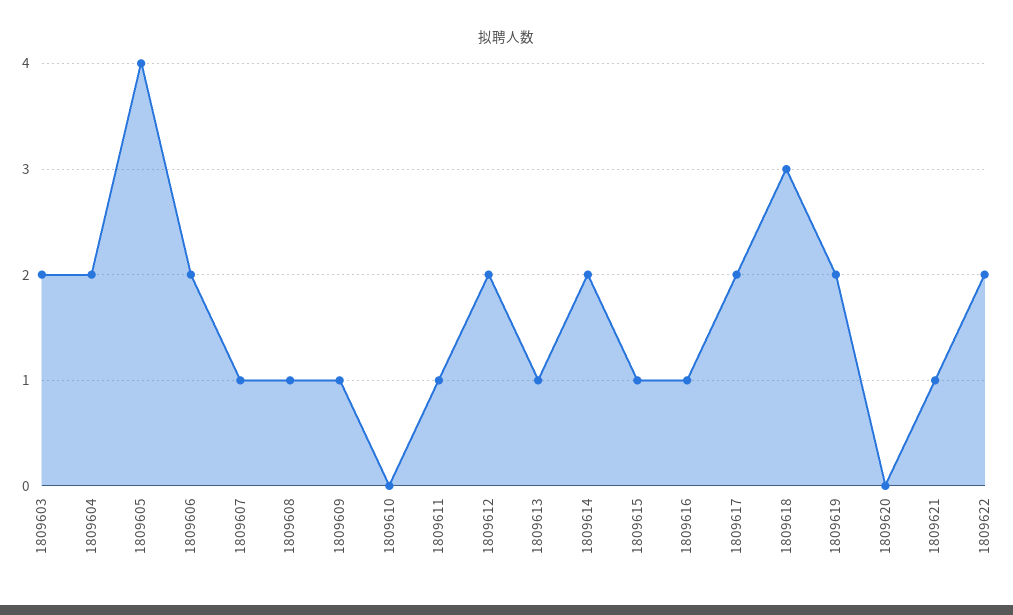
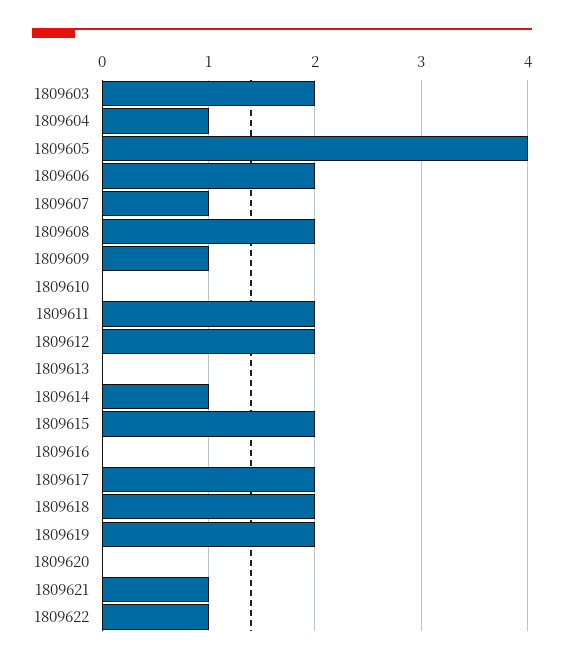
  {
    "1809603": 2,
-   "1809604": 2,
+   "1809604": 1,
    "1809605": 4,
    "1809606": 2,
    "1809607": 1,
-   "1809608": 1,
+   "1809608": 2,
    "1809609": 1,
    "1809610": 0,
-   "1809611": 1,
+   "1809611": 2,
    "1809612": 2,
-   "1809613": 1,
+   "1809613": 0,
-   "1809614": 2,
+   "1809614": 1,
-   "1809615": 1,
+   "1809615": 2,
-   "1809616": 1,
+   "1809616": 0,
    "1809617": 2,
-   "1809618": 3,
+   "1809618": 2,
    "1809619": 2,
    "1809620": 0,
    "1809621": 1,
-   "1809622": 2
+   "1809622": 1
  }

